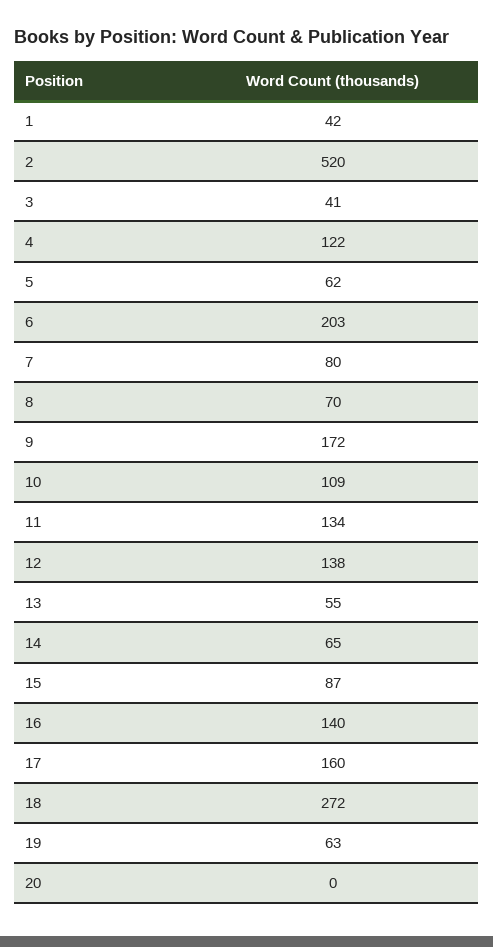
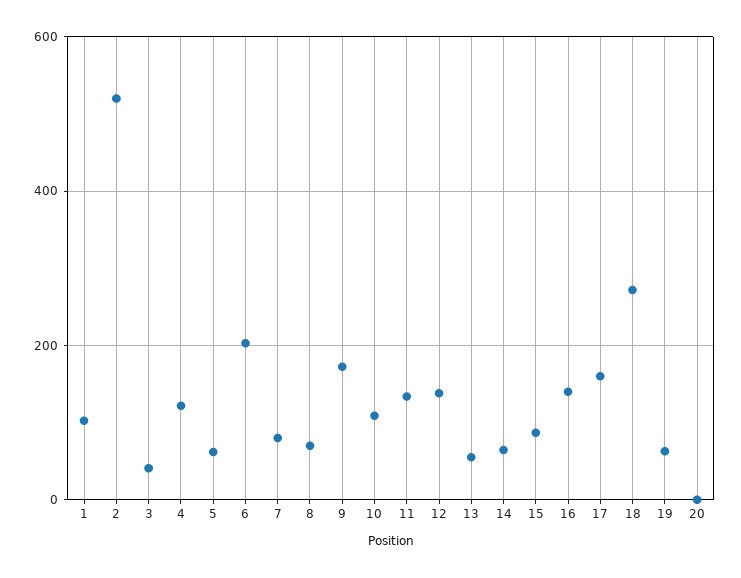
  {
-   "1": 42,
+   "1": 100,
    "2": 520,
    "3": 41,
    "4": 122,
    "5": 62,
    "6": 203,
    "7": 80,
    "8": 70,
    "9": 172,
    "10": 109,
    "11": 134,
    "12": 138,
    "13": 55,
    "14": 65,
    "15": 87,
    "16": 140,
    "17": 160,
    "18": 272,
    "19": 63,
    "20": 0
  }

